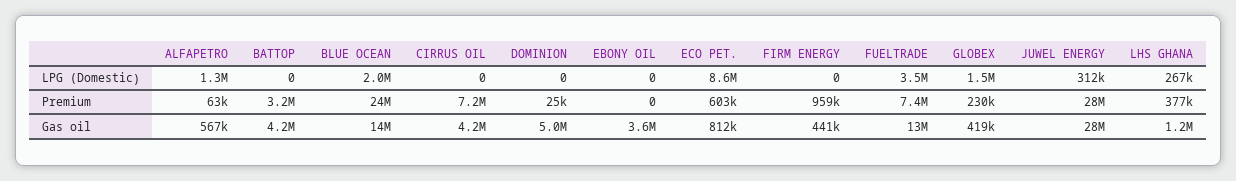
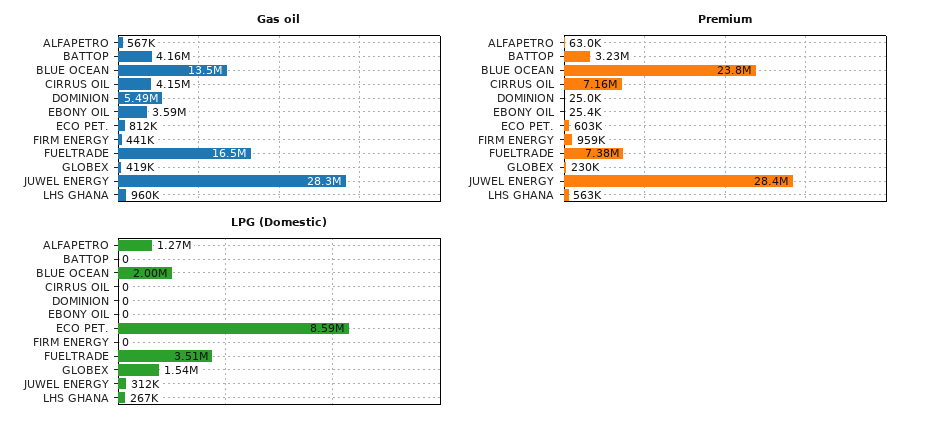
  {
    "LPG (Domestic)": {
      "ALFAPETRO": 1270000,
      "BATTOP": 0,
      "BLUE OCEAN": 2000000,
      "CIRRUS OIL": 0,
      "DOMINION": 0,
      "EBONY OIL": 0,
      "ECO PET.": 8590000,
      "FIRM ENERGY": 0,
      "FUELTRADE": 3510000,
      "GLOBEX": 1540000,
      "JUWEL ENERGY": 312000,
      "LHS GHANA": 267000
    },
    "Premium": {
      "ALFAPETRO": 63000,
      "BATTOP": 3230000,
      "BLUE OCEAN": 23800000,
      "CIRRUS OIL": 7160000,
      "DOMINION": 25000,
-     "EBONY OIL": 0,
+     "EBONY OIL": 25400,
      "ECO PET.": 603000,
      "FIRM ENERGY": 959000,
      "FUELTRADE": 7380000,
      "GLOBEX": 230000,
      "JUWEL ENERGY": 28400000,
-     "LHS GHANA": 377000
+     "LHS GHANA": 563000
    },
    "Gas oil": {
      "ALFAPETRO": 567000,
      "BATTOP": 4160000,
      "BLUE OCEAN": 13500000,
      "CIRRUS OIL": 4150000,
-     "DOMINION": 5000000,
+     "DOMINION": 5490000,
      "EBONY OIL": 3590000,
      "ECO PET.": 812000,
      "FIRM ENERGY": 441000,
-     "FUELTRADE": 13000000,
+     "FUELTRADE": 16500000,
      "GLOBEX": 419000,
      "JUWEL ENERGY": 28300000,
-     "LHS GHANA": 1200000
+     "LHS GHANA": 960000
    }
  }

